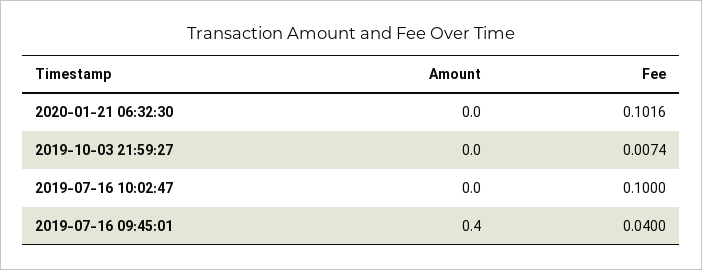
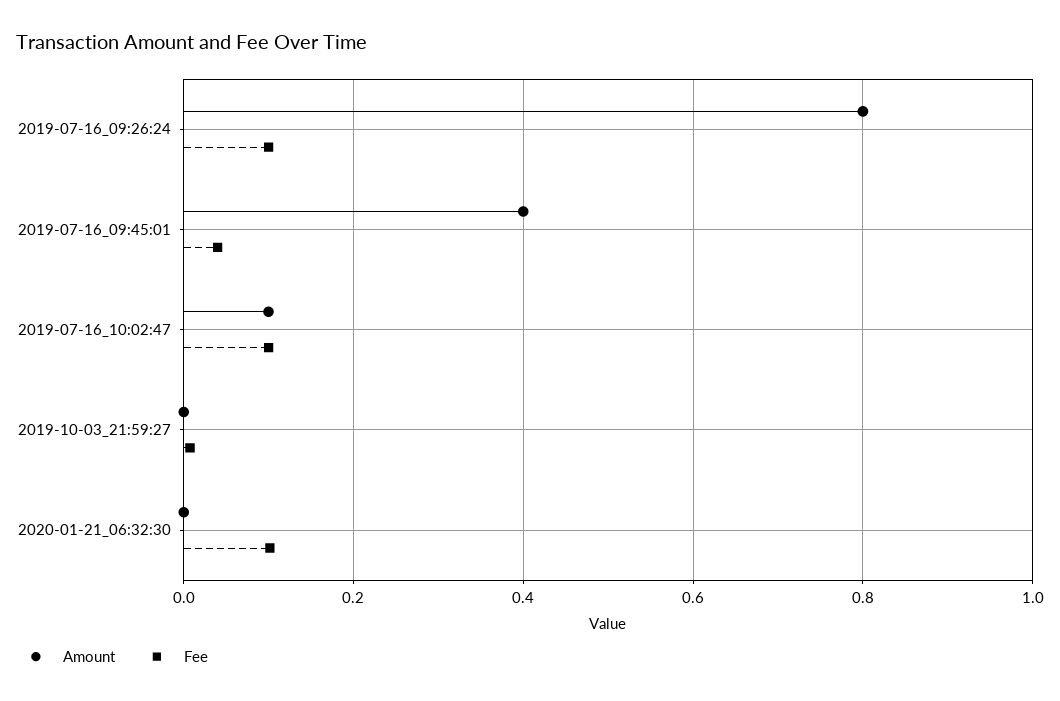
  {
    "Amount": {
      "2020-01-21 06:32:30": 0,
      "2019-10-03 21:59:27": 0,
-     "2019-07-16 10:02:47": 0,
+     "2019-07-16 10:02:47": 0.1,
-     "2019-07-16 09:45:01": 0.4
+     "2019-07-16 09:45:01": 0.4,
+     "2019-07-16_09:26:24": 0.8
    },
    "Fee": {
      "2020-01-21 06:32:30": 0.1016,
      "2019-10-03 21:59:27": 0.0074,
      "2019-07-16 10:02:47": 0.1,
-     "2019-07-16 09:45:01": 0.04
+     "2019-07-16 09:45:01": 0.04,
+     "2019-07-16_09:26:24": 0.1
    }
  }

